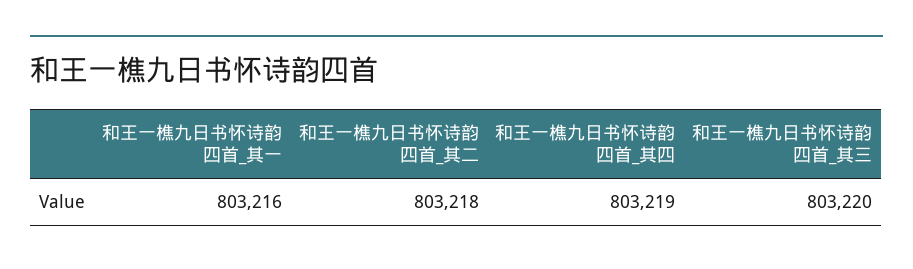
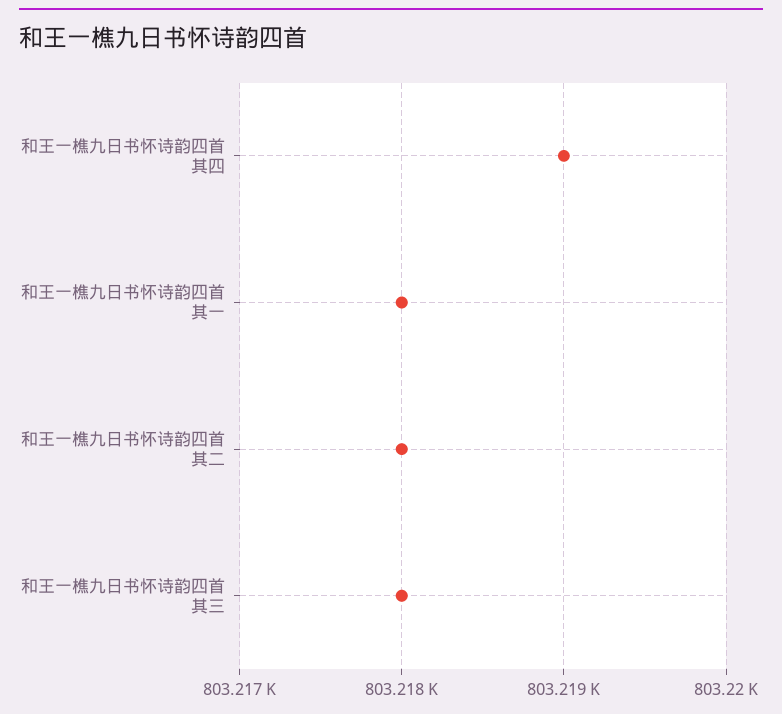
  {
-   "和王一樵九日书怀诗韵四首_其一": 803216,
+   "和王一樵九日书怀诗韵四首_其一": 803218,
    "和王一樵九日书怀诗韵四首_其二": 803218,
    "和王一樵九日书怀诗韵四首_其四": 803219,
-   "和王一樵九日书怀诗韵四首_其三": 803220
+   "和王一樵九日书怀诗韵四首_其三": 803218
  }

